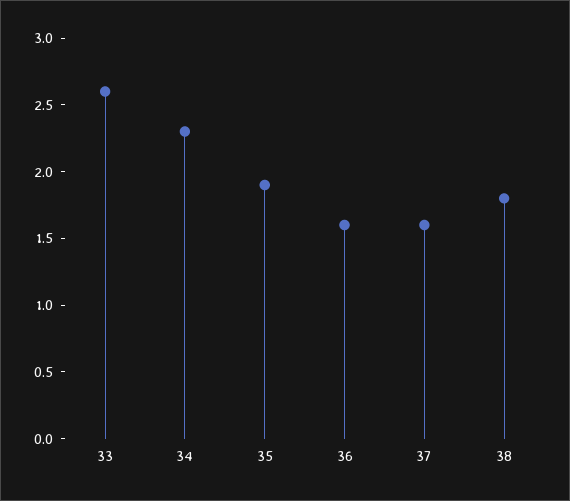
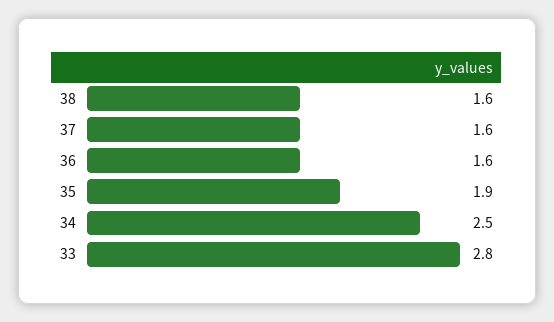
  {
-   "33": 2.6,
+   "33": 2.8,
-   "34": 2.3,
+   "34": 2.5,
    "35": 1.9,
    "36": 1.6,
    "37": 1.6,
-   "38": 1.8
+   "38": 1.6
  }

